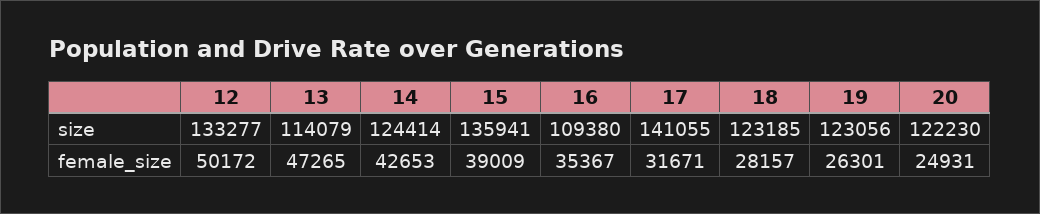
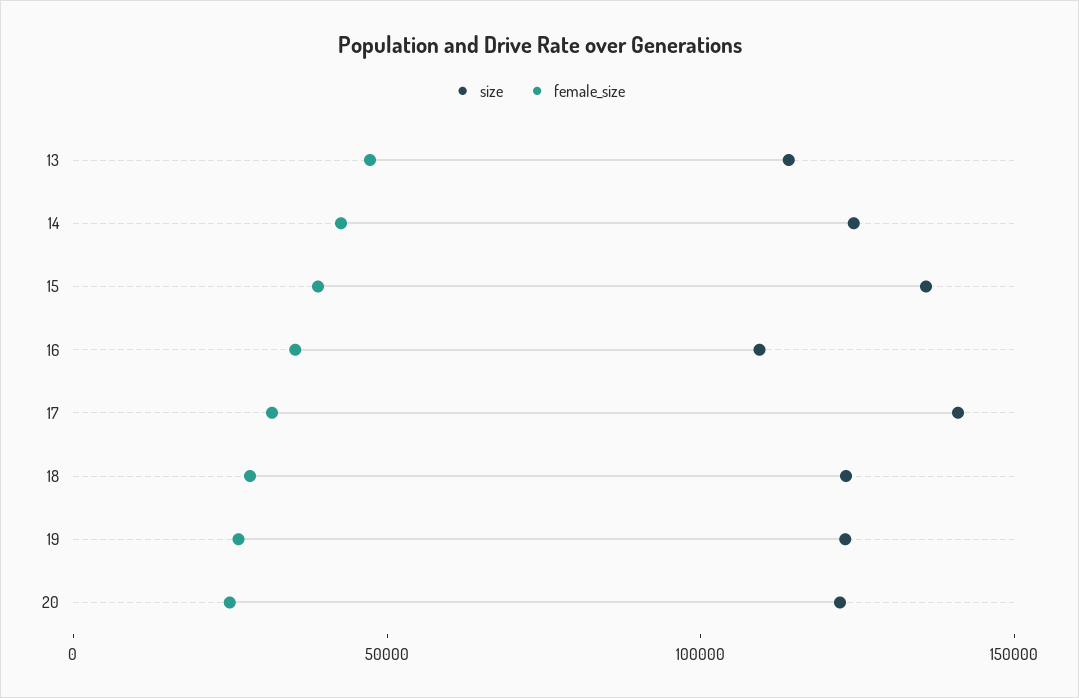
  {
    "size": {
-     "12": 133277,
      "13": 114079,
      "14": 124414,
      "15": 135941,
      "16": 109380,
      "17": 141055,
      "18": 123185,
      "19": 123056,
      "20": 122230
    },
    "female_size": {
-     "12": 50172,
      "13": 47265,
      "14": 42653,
      "15": 39009,
      "16": 35367,
      "17": 31671,
      "18": 28157,
      "19": 26301,
      "20": 24931
    }
  }

